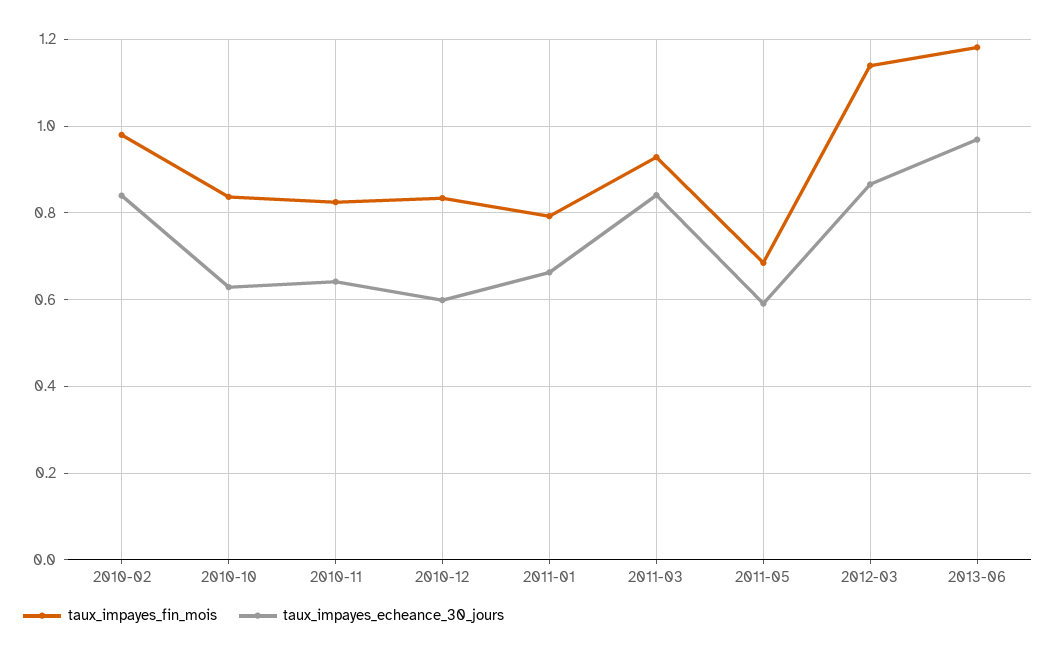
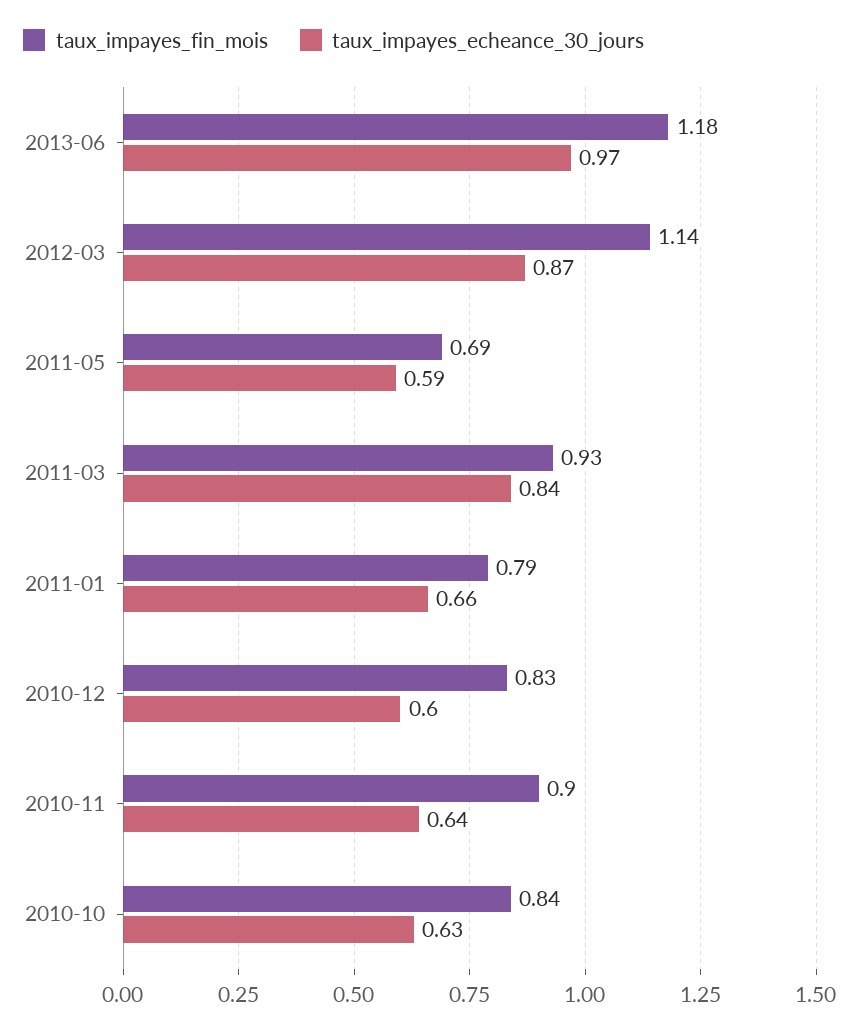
  {
    "taux_impayes_fin_mois": {
-     "2010-02": 0.98,
      "2010-10": 0.84,
-     "2010-11": 0.82,
+     "2010-11": 0.9,
      "2010-12": 0.83,
      "2011-01": 0.79,
      "2011-03": 0.93,
      "2011-05": 0.69,
      "2012-03": 1.14,
      "2013-06": 1.18
    },
    "taux_impayes_echeance_30_jours": {
-     "2010-02": 0.84,
      "2010-10": 0.63,
      "2010-11": 0.64,
      "2010-12": 0.6,
      "2011-01": 0.66,
      "2011-03": 0.84,
      "2011-05": 0.59,
      "2012-03": 0.87,
      "2013-06": 0.97
    }
  }

